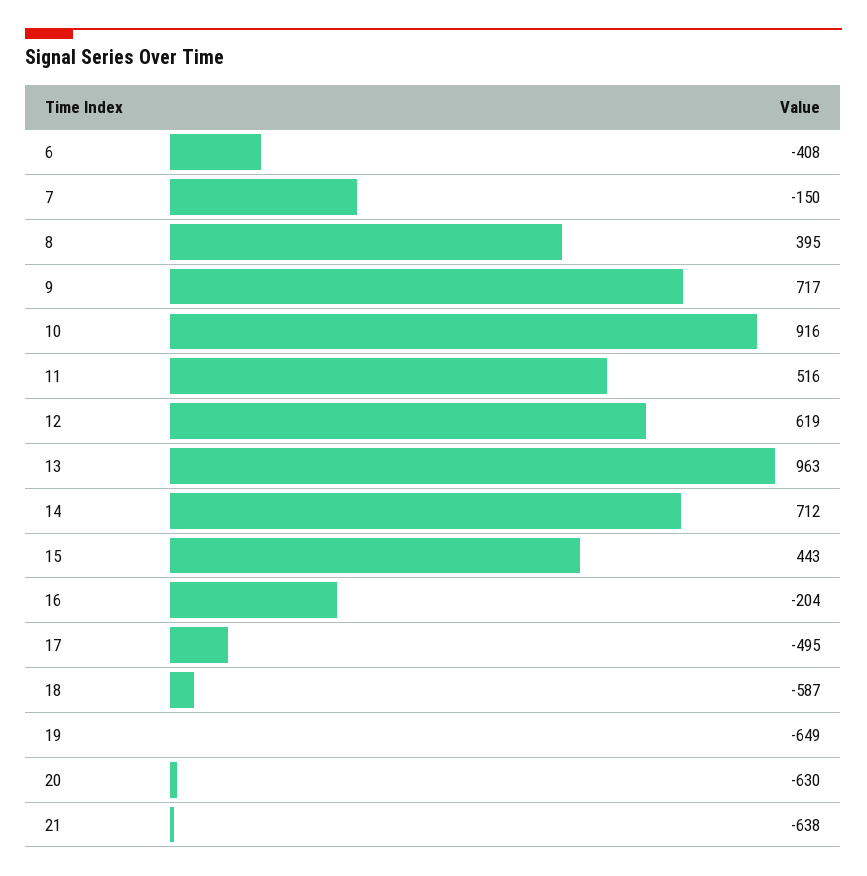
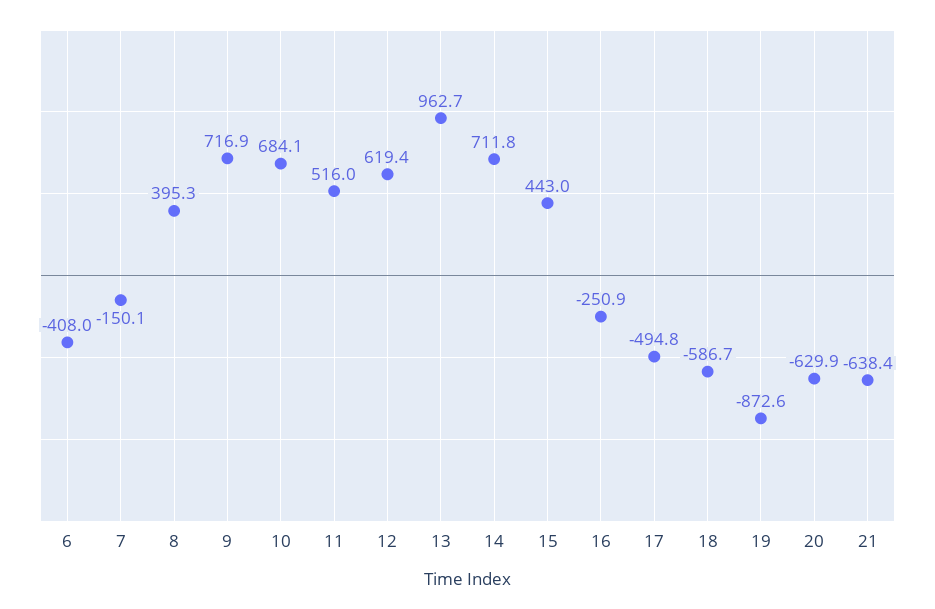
  {
    "6": -408,
    "7": -150.1,
    "8": 395.3,
    "9": 716.9,
-   "10": 916,
+   "10": 684.1,
    "11": 516,
    "12": 619.4,
    "13": 962.7,
    "14": 711.8,
    "15": 443,
-   "16": -204,
+   "16": -250.9,
    "17": -494.8,
    "18": -586.7,
-   "19": -649,
+   "19": -872.6,
    "20": -629.9,
    "21": -638.4
  }

